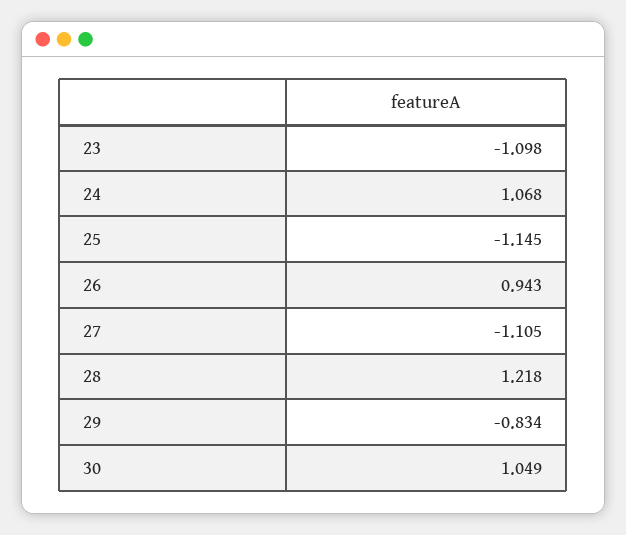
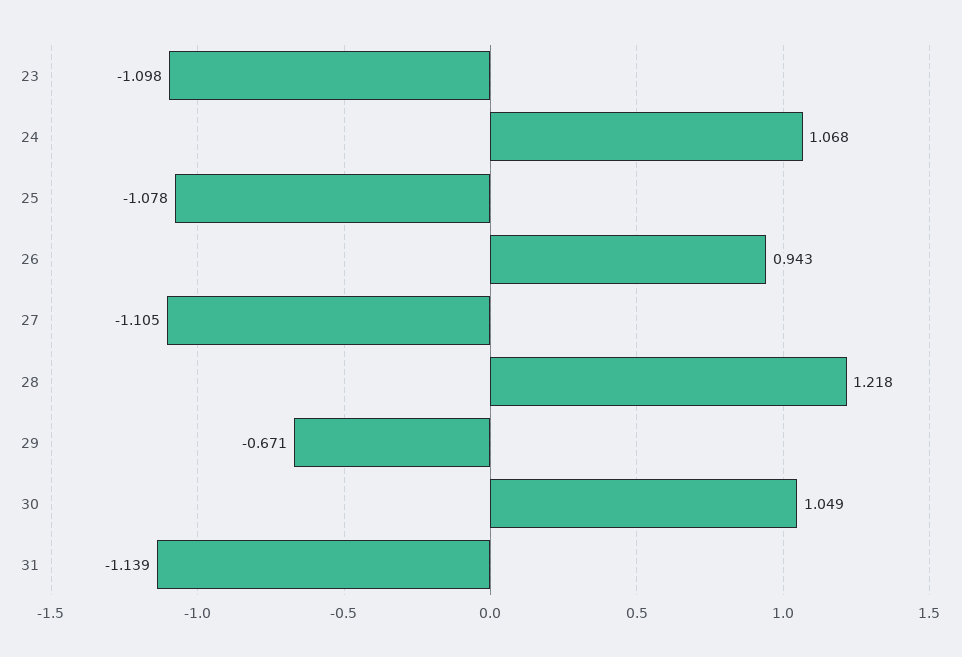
  {
    "23": -1.098,
    "24": 1.068,
-   "25": -1.145,
+   "25": -1.078,
    "26": 0.943,
    "27": -1.105,
    "28": 1.218,
-   "29": -0.834,
+   "29": -0.671,
-   "30": 1.049
+   "30": 1.049,
+   "31": -1.139
  }

